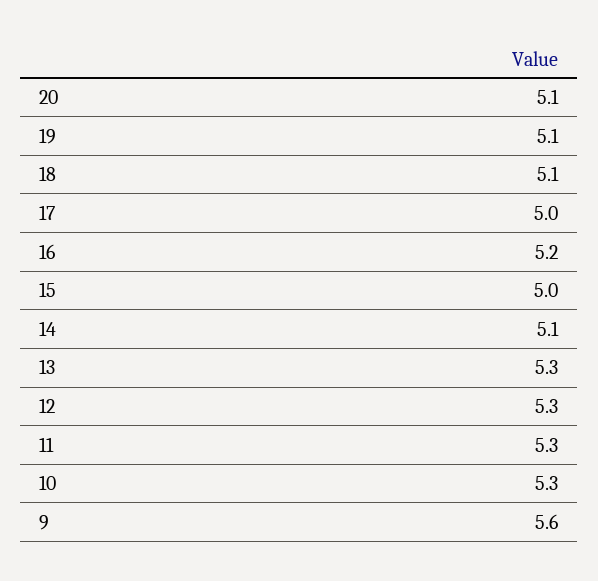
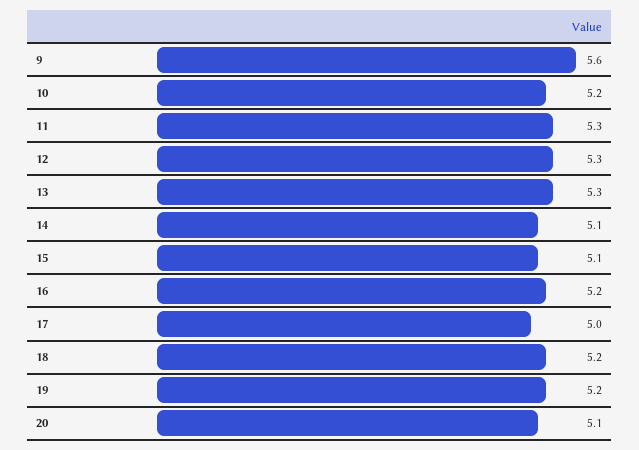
  {
    "20": 5.1,
-   "19": 5.1,
+   "19": 5.2,
-   "18": 5.1,
+   "18": 5.2,
    "17": 5,
    "16": 5.2,
-   "15": 5,
+   "15": 5.1,
    "14": 5.1,
    "13": 5.3,
    "12": 5.3,
    "11": 5.3,
-   "10": 5.3,
+   "10": 5.2,
    "9": 5.6
  }

